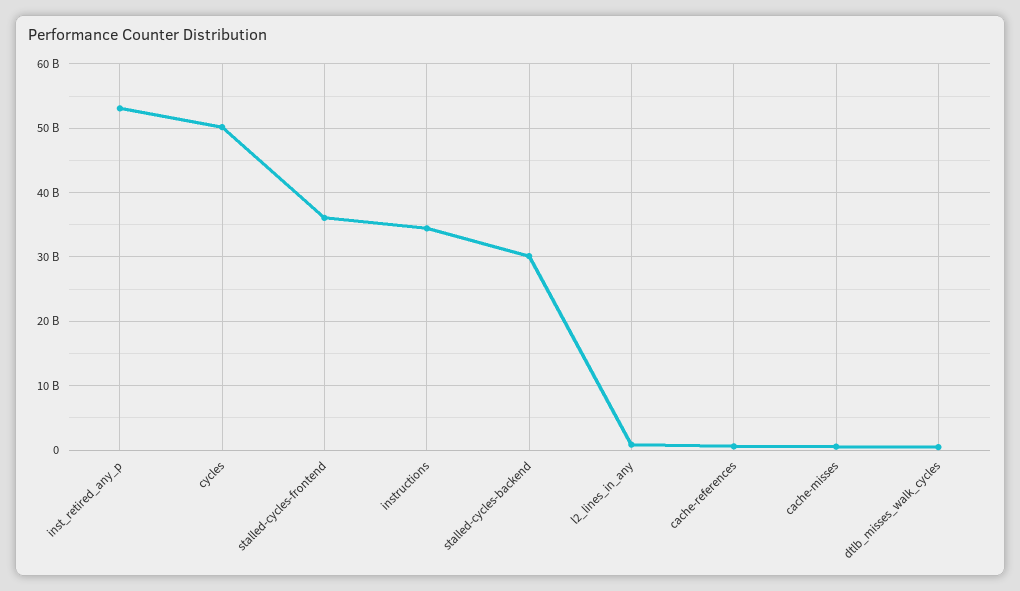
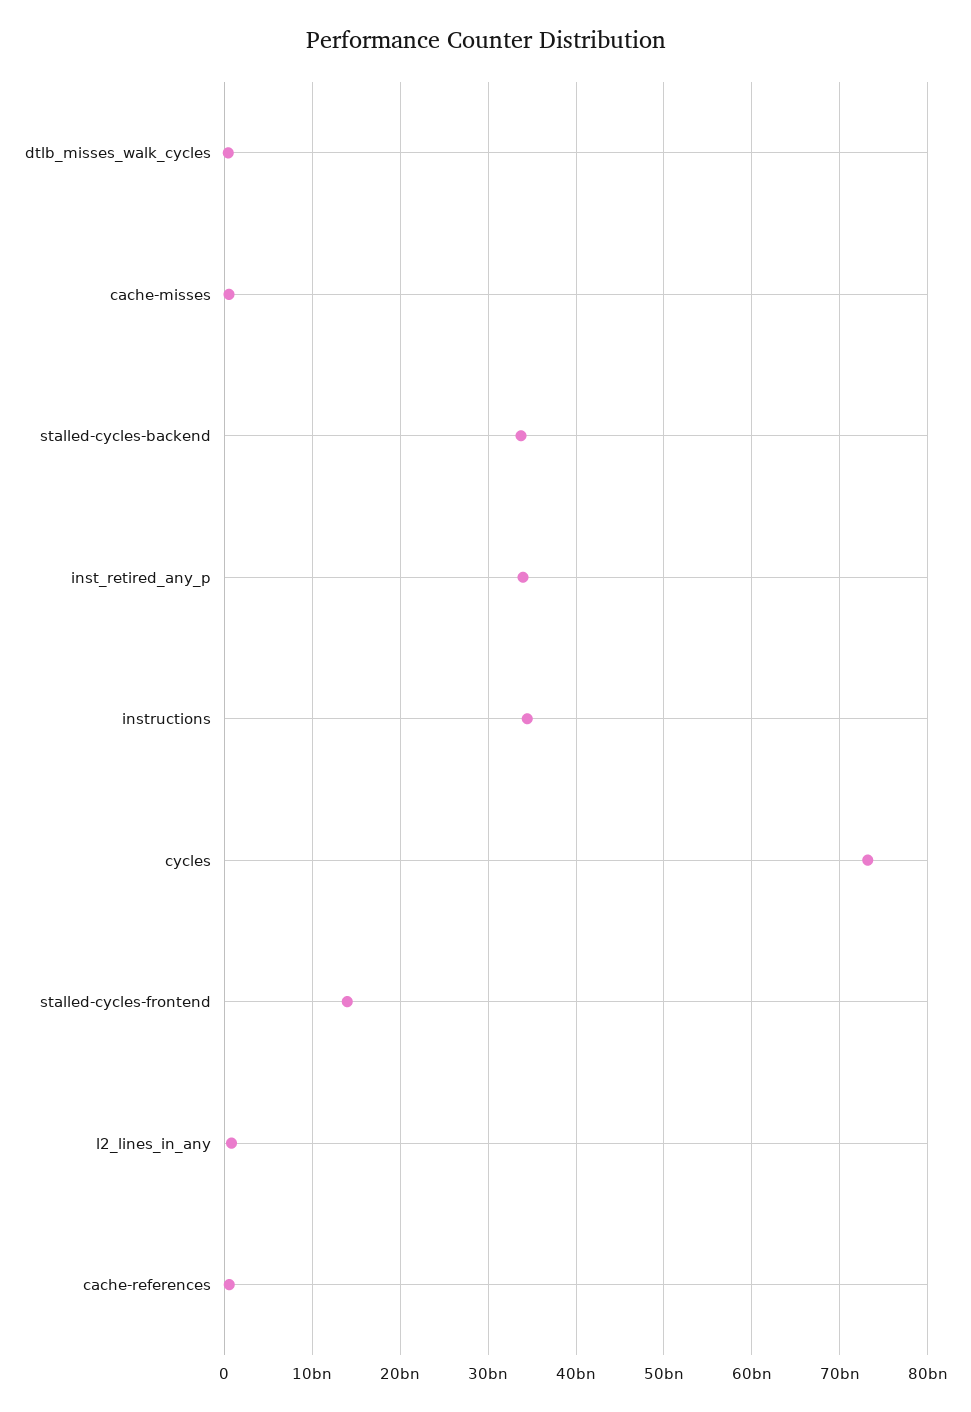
  {
-   "inst_retired_any_p": 53000000000,
+   "inst_retired_any_p": 34000000000,
-   "cycles": 50000000000,
+   "cycles": 73000000000,
-   "stalled-cycles-frontend": 36000000000,
+   "stalled-cycles-frontend": 14000000000,
    "instructions": 34000000000,
-   "stalled-cycles-backend": 30000000000,
+   "stalled-cycles-backend": 34000000000,
    "l2_lines_in_any": 1000000000,
    "cache-references": 1000000000,
    "cache-misses": 1000000000,
    "dtlb_misses_walk_cycles": 0
  }

